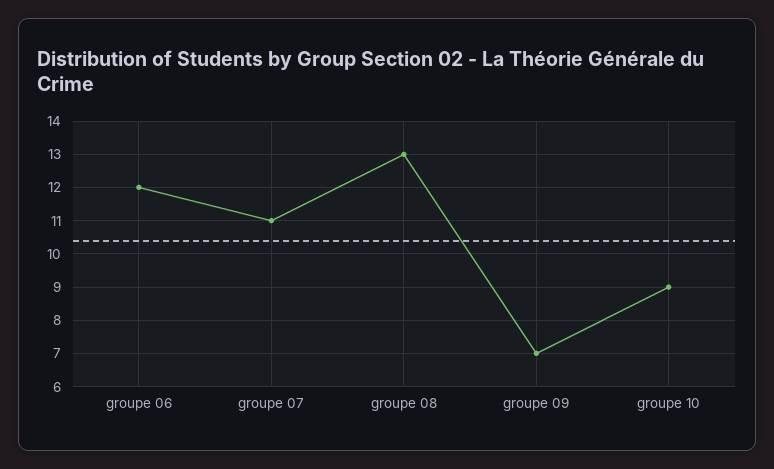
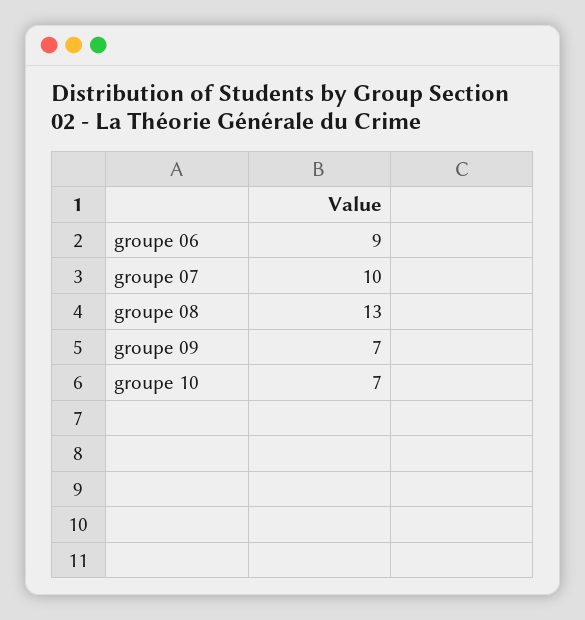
  {
-   "groupe 06": 12,
+   "groupe 06": 9,
-   "groupe 07": 11,
+   "groupe 07": 10,
    "groupe 08": 13,
    "groupe 09": 7,
-   "groupe 10": 9
+   "groupe 10": 7
  }

